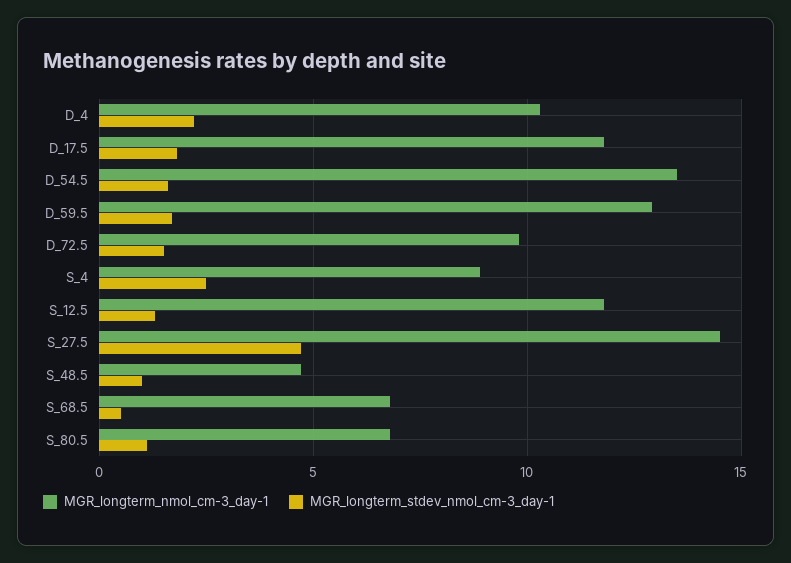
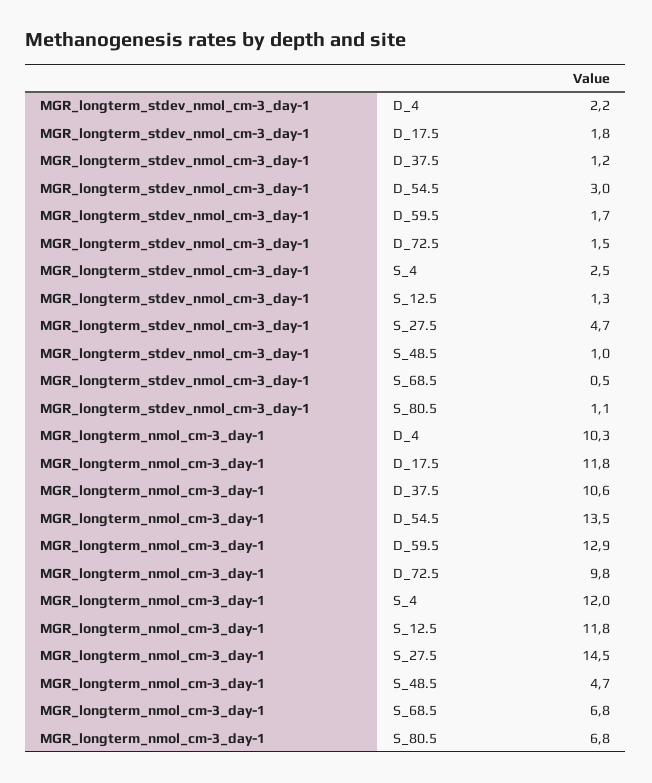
  {
    "MGR_longterm_nmol_cm-3_day-1": {
      "D_4": 10.3,
      "D_17.5": 11.8,
      "D_54.5": 13.5,
      "D_59.5": 12.9,
      "D_72.5": 9.8,
-     "S_4": 9,
+     "S_4": 12,
      "S_12.5": 11.8,
      "S_27.5": 14.5,
      "S_48.5": 4.7,
      "S_68.5": 6.8,
-     "S_80.5": 6.8
+     "S_80.5": 6.8,
+     "D_37.5": 10.6
    },
    "MGR_longterm_stdev_nmol_cm-3_day-1": {
      "D_4": 2.2,
      "D_17.5": 1.8,
-     "D_54.5": 1.5,
+     "D_54.5": 3,
      "D_59.5": 1.7,
      "D_72.5": 1.5,
      "S_4": 2.5,
      "S_12.5": 1.3,
      "S_27.5": 4.7,
      "S_48.5": 1,
      "S_68.5": 0.5,
-     "S_80.5": 1.1
+     "S_80.5": 1.1,
+     "D_37.5": 1.2
    }
  }

